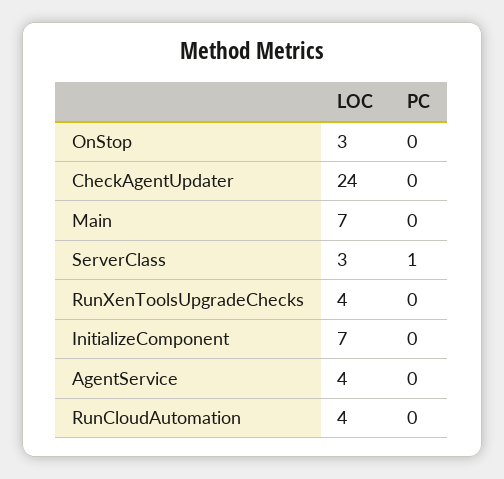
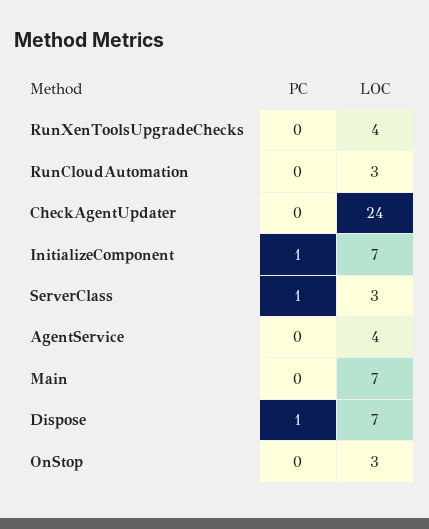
  {
    "LOC": {
      "OnStop": 3,
      "CheckAgentUpdater": 24,
      "Main": 7,
      "ServerClass": 3,
      "RunXenToolsUpgradeChecks": 4,
      "InitializeComponent": 7,
      "AgentService": 4,
-     "RunCloudAutomation": 4
+     "RunCloudAutomation": 3,
+     "Dispose": 7
    },
    "PC": {
      "OnStop": 0,
      "CheckAgentUpdater": 0,
      "Main": 0,
      "ServerClass": 1,
      "RunXenToolsUpgradeChecks": 0,
-     "InitializeComponent": 0,
+     "InitializeComponent": 1,
      "AgentService": 0,
-     "RunCloudAutomation": 0
+     "RunCloudAutomation": 0,
+     "Dispose": 1
    }
  }

